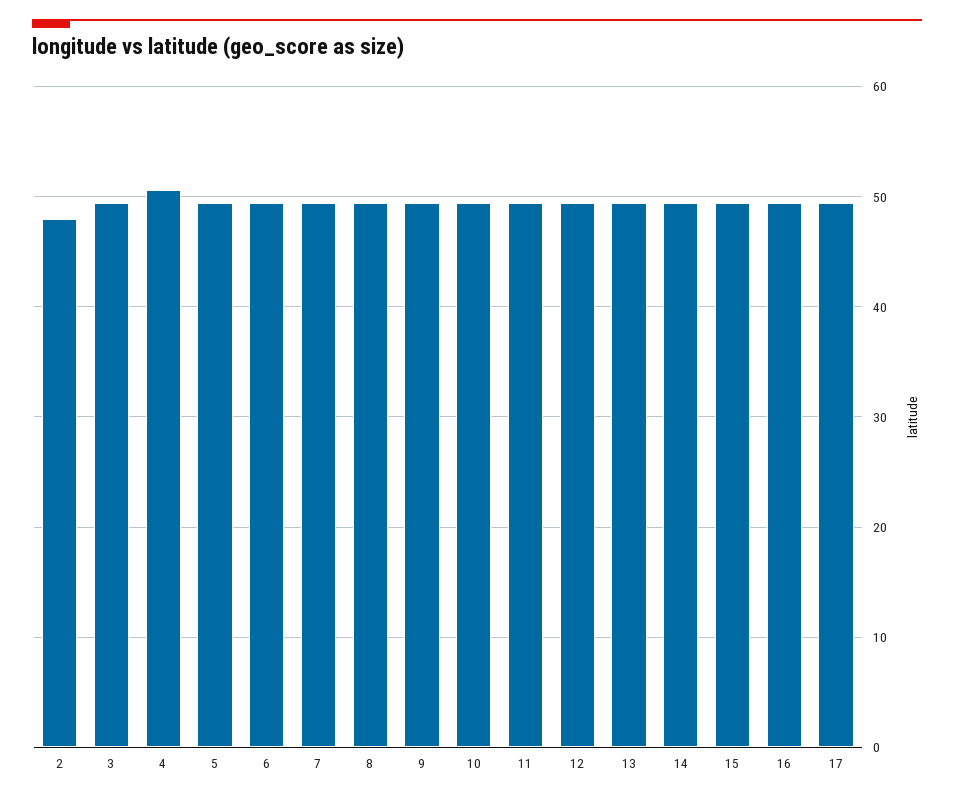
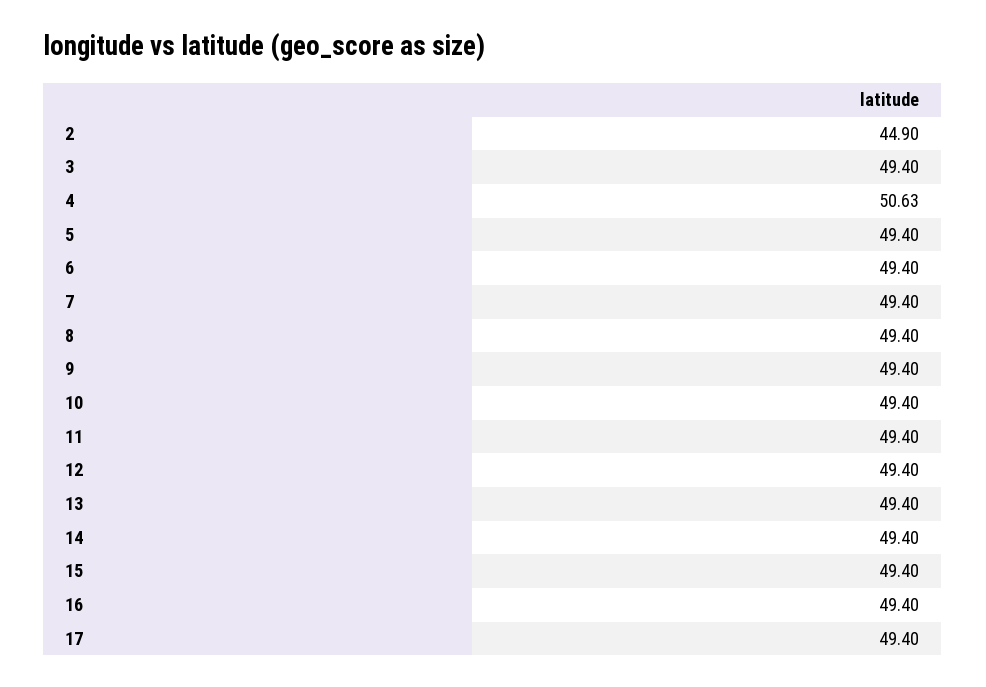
  {
-   "2": 48,
+   "2": 44.9,
    "3": 49.4,
    "4": 50.63,
    "5": 49.4,
    "6": 49.4,
    "7": 49.4,
    "8": 49.4,
    "9": 49.4,
    "10": 49.4,
    "11": 49.4,
    "12": 49.4,
    "13": 49.4,
    "14": 49.4,
    "15": 49.4,
    "16": 49.4,
    "17": 49.4
  }

